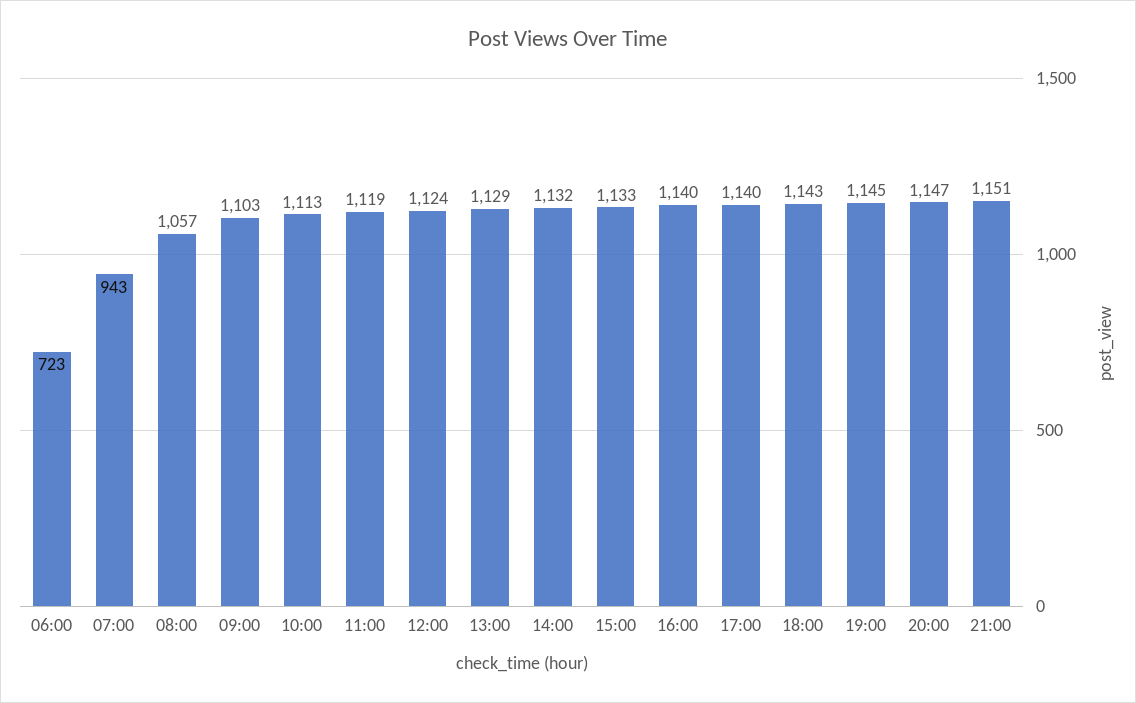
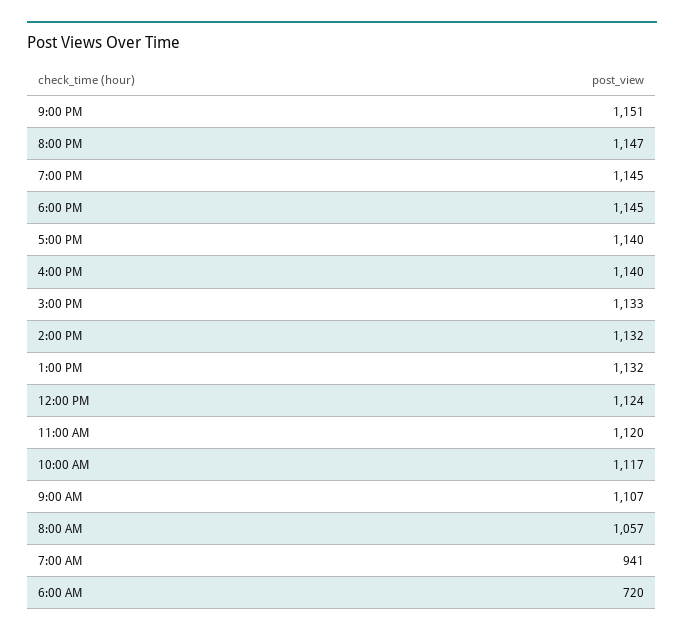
  {
-   "06:00": 723,
+   "06:00": 720,
-   "07:00": 943,
+   "07:00": 941,
    "08:00": 1057,
-   "09:00": 1103,
+   "09:00": 1107,
-   "10:00": 1113,
+   "10:00": 1117,
-   "11:00": 1119,
+   "11:00": 1120,
    "12:00": 1124,
-   "13:00": 1129,
+   "13:00": 1132,
    "14:00": 1132,
    "15:00": 1133,
    "16:00": 1140,
    "17:00": 1140,
-   "18:00": 1143,
+   "18:00": 1145,
    "19:00": 1145,
    "20:00": 1147,
    "21:00": 1151
  }

